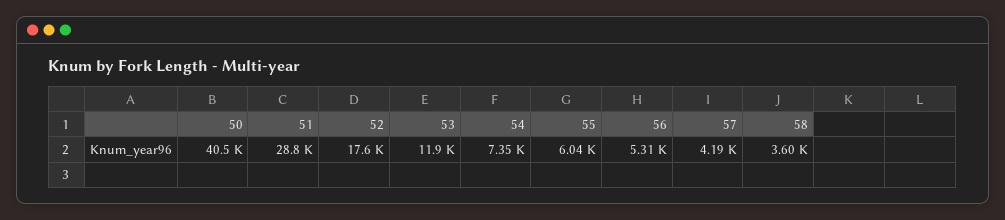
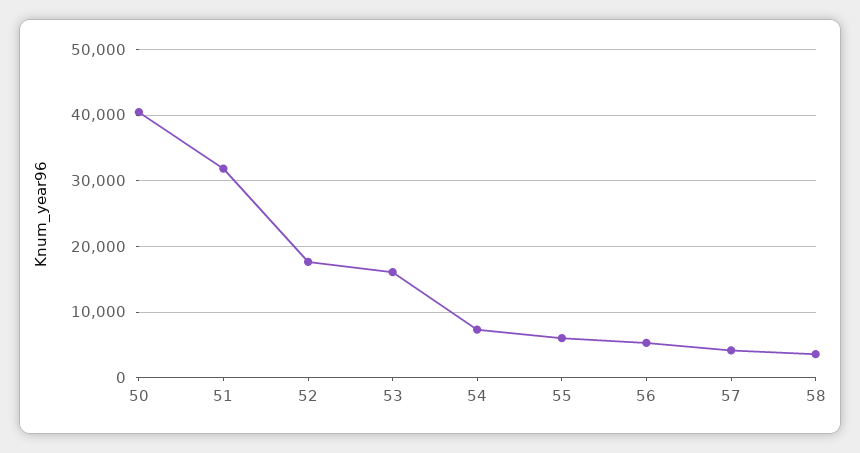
  {
    "50": 40500,
-   "51": 28800,
+   "51": 32000,
    "52": 17600,
-   "53": 11900,
+   "53": 16000,
    "54": 7350,
    "55": 6040,
    "56": 5310,
    "57": 4190,
    "58": 3600
  }

